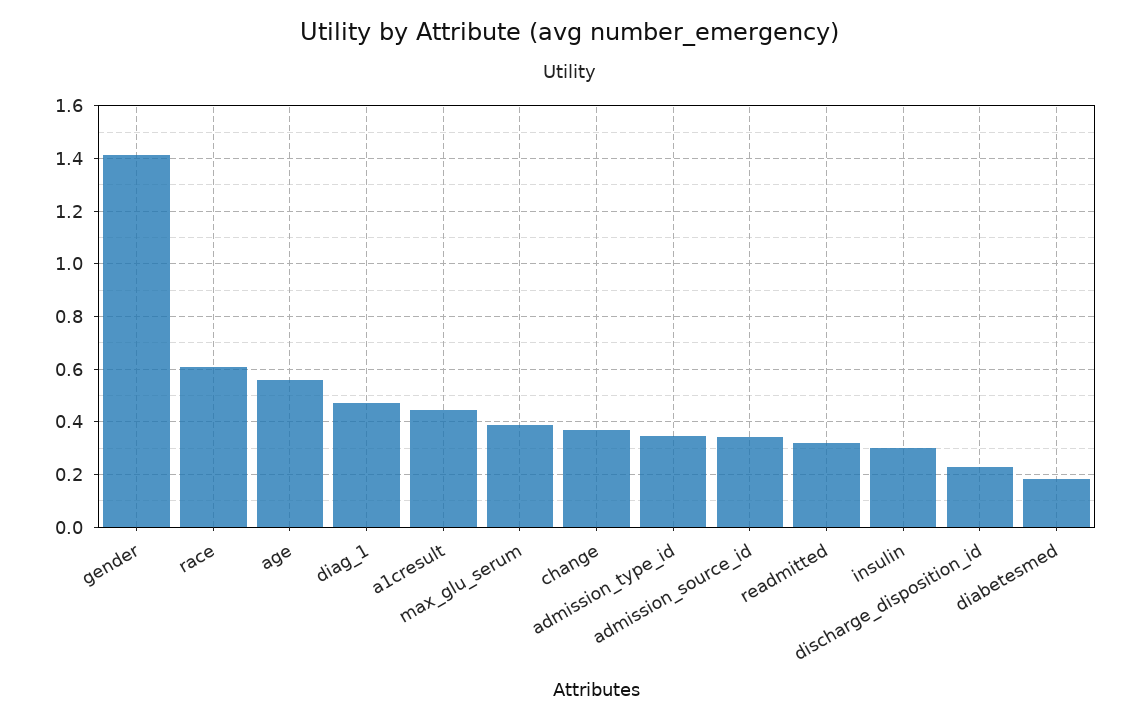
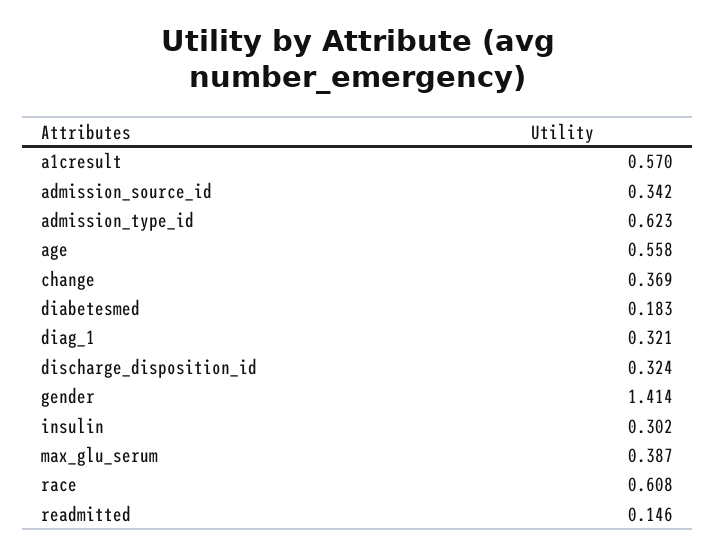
  {
    "gender": 1.414,
    "race": 0.608,
    "age": 0.558,
-   "diag_1": 0.475,
+   "diag_1": 0.321,
-   "a1cresult": 0.45,
+   "a1cresult": 0.57,
    "max_glu_serum": 0.387,
    "change": 0.369,
-   "admission_type_id": 0.35,
+   "admission_type_id": 0.623,
    "admission_source_id": 0.342,
-   "readmitted": 0.325,
+   "readmitted": 0.146,
    "insulin": 0.302,
-   "discharge_disposition_id": 0.225,
+   "discharge_disposition_id": 0.324,
    "diabetesmed": 0.183
  }

